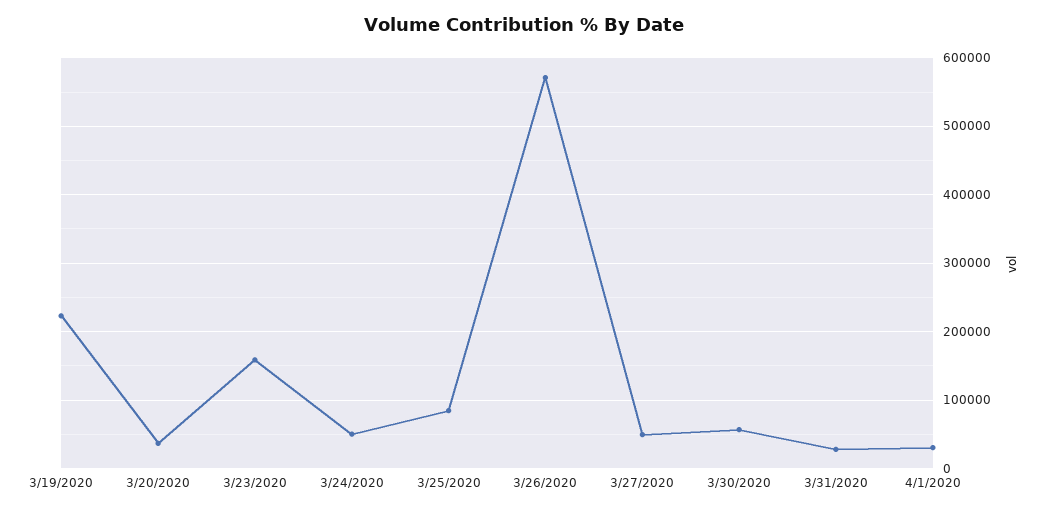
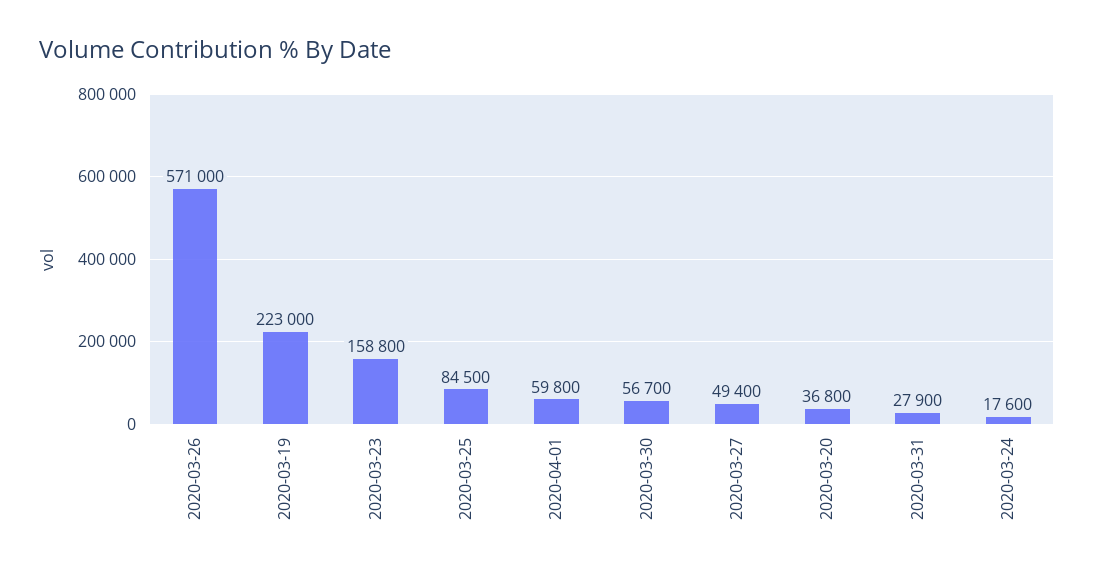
  {
    "3/19/2020": 223000,
    "3/20/2020": 36800,
    "3/23/2020": 158800,
-   "3/24/2020": 50000,
+   "3/24/2020": 17600,
    "3/25/2020": 84500,
    "3/26/2020": 571000,
    "3/27/2020": 49400,
    "3/30/2020": 56700,
    "3/31/2020": 27900,
-   "4/1/2020": 30000
+   "4/1/2020": 59800
  }

